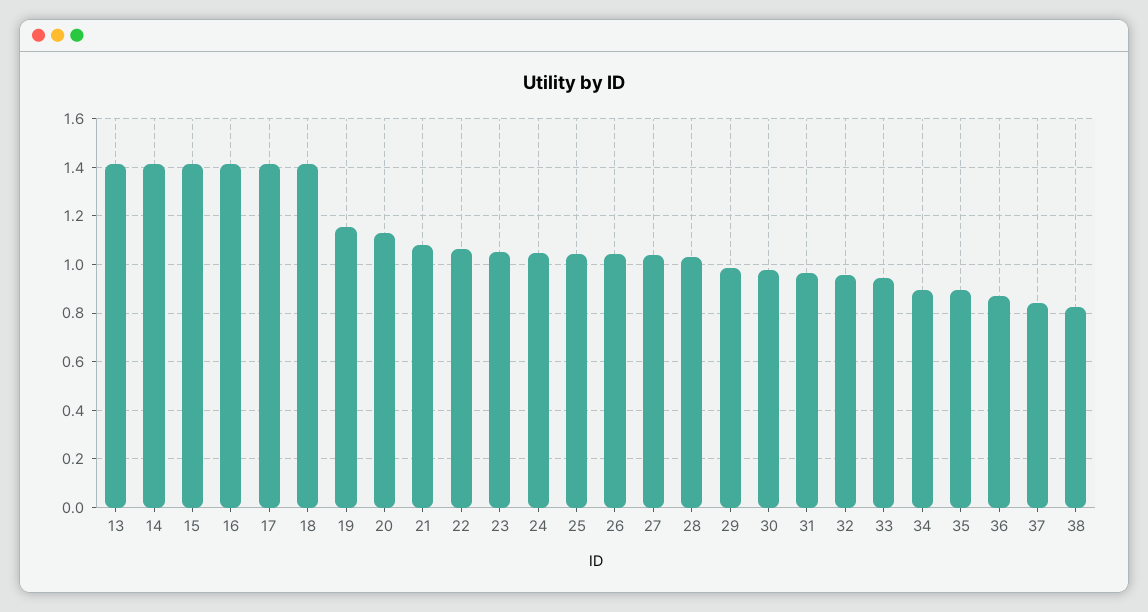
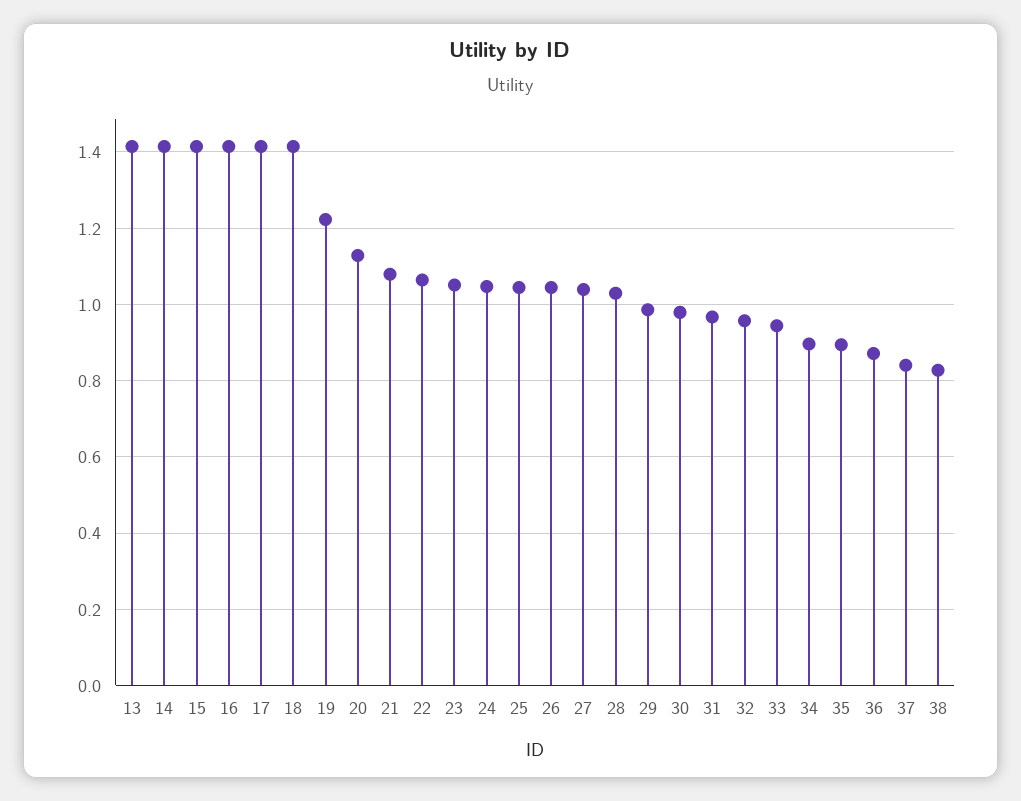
  {
    "13": 1.42,
    "14": 1.42,
    "15": 1.42,
    "16": 1.42,
    "17": 1.42,
    "18": 1.42,
-   "19": 1.15,
+   "19": 1.22,
    "20": 1.12,
    "21": 1.08,
    "22": 1.06,
    "23": 1.06,
    "24": 1.04,
    "25": 1.04,
    "26": 1.04,
    "27": 1.04,
    "28": 1.02,
    "29": 0.98,
    "30": 0.98,
    "31": 0.96,
    "32": 0.96,
    "33": 0.94,
    "34": 0.9,
    "35": 0.9,
    "36": 0.88,
    "37": 0.84,
    "38": 0.82
  }

